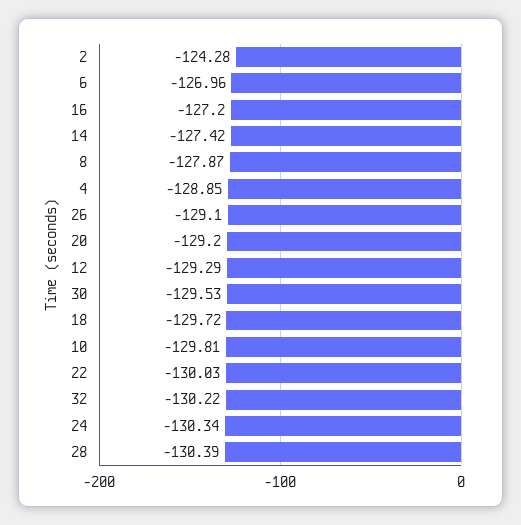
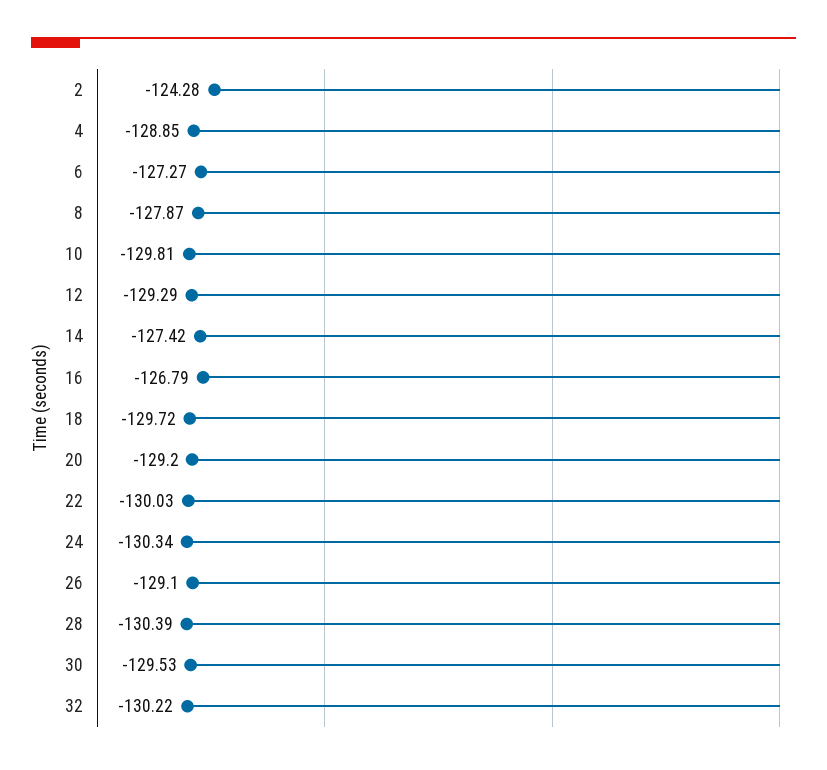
  {
    "2": -124.28,
-   "6": -126.96,
+   "6": -127.27,
-   "16": -127.2,
+   "16": -126.79,
    "14": -127.42,
    "8": -127.87,
    "4": -128.85,
    "26": -129.1,
    "20": -129.2,
    "12": -129.29,
    "30": -129.53,
    "18": -129.72,
    "10": -129.81,
    "22": -130.03,
    "32": -130.22,
    "24": -130.34,
    "28": -130.39
  }

